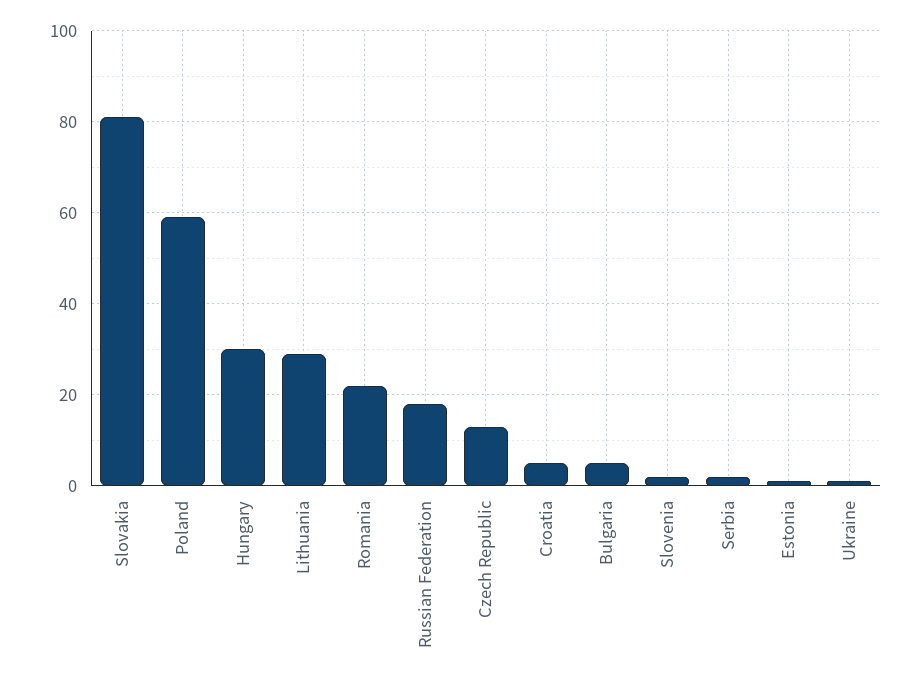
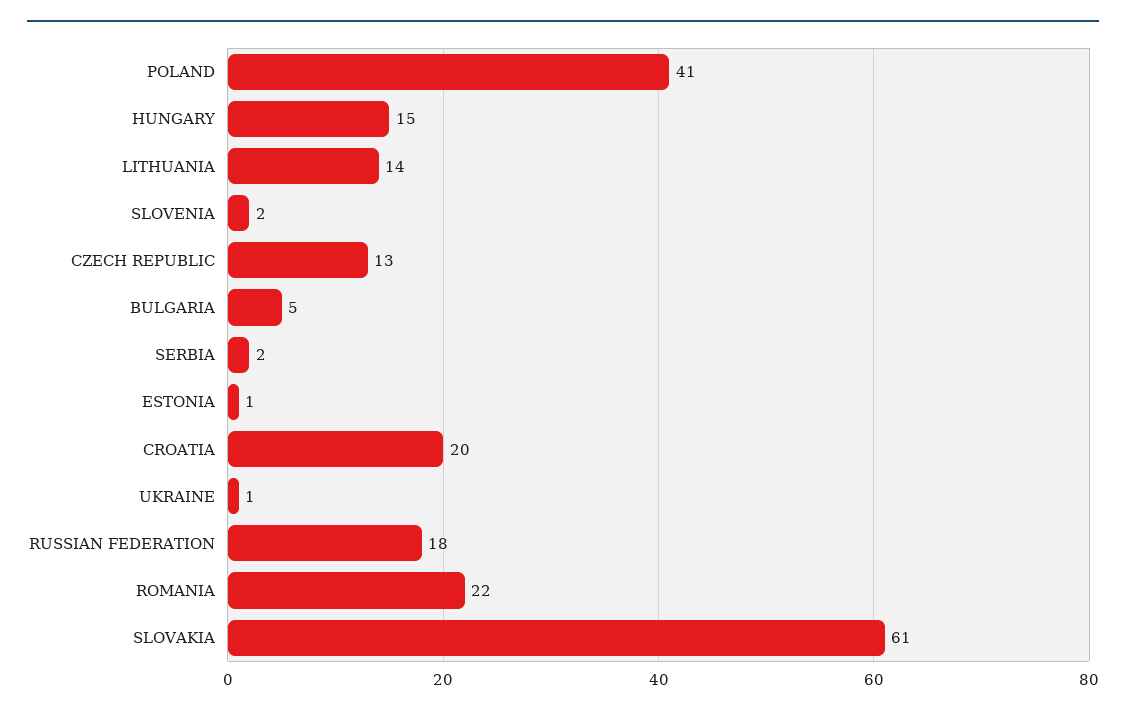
  {
-   "Slovakia": 80,
+   "Slovakia": 61,
-   "Poland": 60,
+   "Poland": 41,
-   "Hungary": 30,
+   "Hungary": 15,
-   "Lithuania": 30,
+   "Lithuania": 14,
    "Romania": 22,
    "Russian Federation": 18,
    "Czech Republic": 13,
-   "Croatia": 5,
+   "Croatia": 20,
    "Bulgaria": 5,
    "Slovenia": 2,
    "Serbia": 2,
    "Estonia": 1,
    "Ukraine": 1
  }

